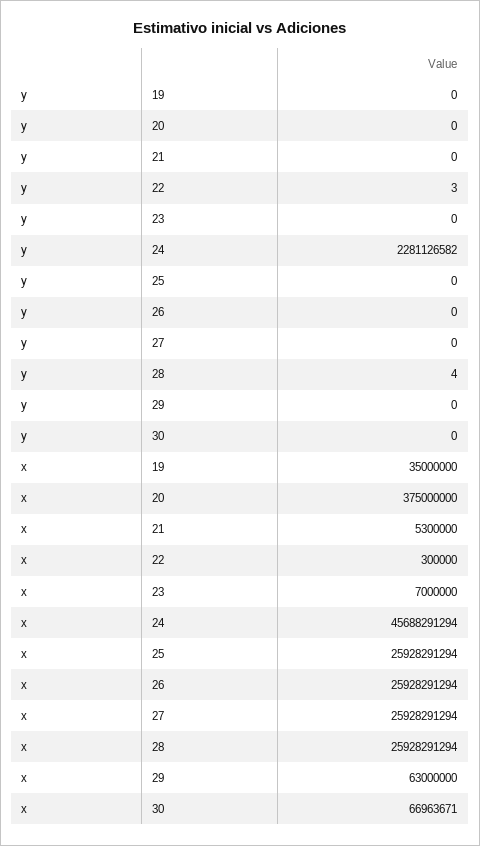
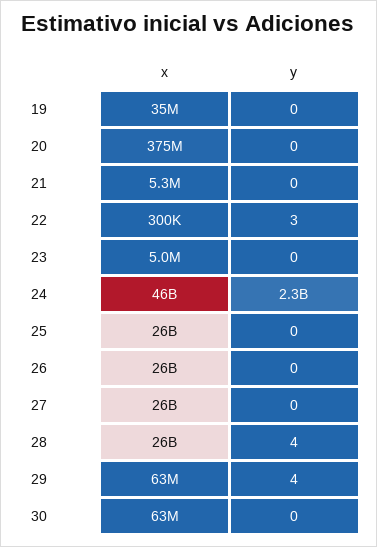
  {
    "y": {
      "19": 0,
      "20": 0,
      "21": 0,
      "22": 3,
      "23": 0,
      "24": 2281126582,
      "25": 0,
      "26": 0,
      "27": 0,
      "28": 4,
-     "29": 0,
+     "29": 4,
      "30": 0
    },
    "x": {
      "19": 35000000,
      "20": 375000000,
      "21": 5300000,
      "22": 300000,
-     "23": 7000000,
+     "23": 5000000,
      "24": 45688291294,
      "25": 25928291294,
      "26": 25928291294,
      "27": 25928291294,
      "28": 25928291294,
      "29": 63000000,
-     "30": 66963671
+     "30": 63000000
    }
  }

